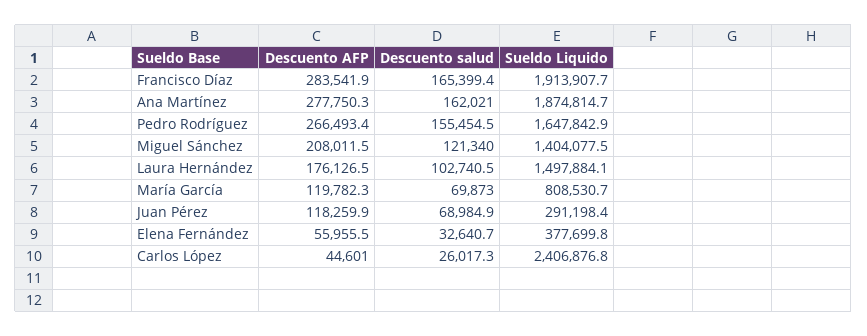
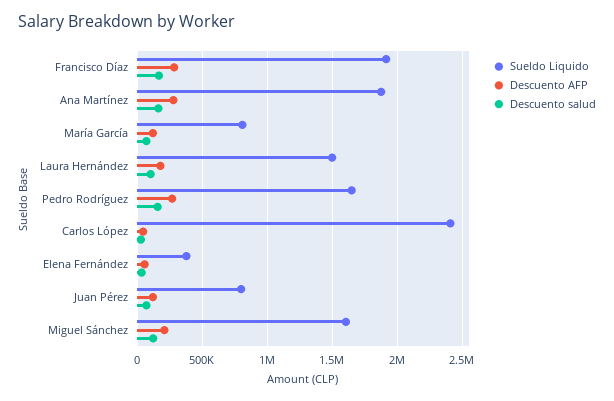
  {
    "Descuento AFP": {
      "Francisco Díaz": 283541.9,
      "Ana Martínez": 277750.3,
      "Pedro Rodríguez": 266493.4,
      "Miguel Sánchez": 208011.5,
      "Laura Hernández": 176126.5,
      "María García": 119782.3,
      "Juan Pérez": 118259.9,
      "Elena Fernández": 55955.5,
      "Carlos López": 44601
    },
    "Descuento salud": {
      "Francisco Díaz": 165399.4,
      "Ana Martínez": 162021,
      "Pedro Rodríguez": 155454.5,
      "Miguel Sánchez": 121340,
      "Laura Hernández": 102740.5,
      "María García": 69873,
      "Juan Pérez": 68984.9,
      "Elena Fernández": 32640.7,
      "Carlos López": 26017.3
    },
    "Sueldo Liquido": {
      "Francisco Díaz": 1913907.7,
      "Ana Martínez": 1874814.7,
      "Pedro Rodríguez": 1647842.9,
-     "Miguel Sánchez": 1404077.5,
+     "Miguel Sánchez": 1600000,
      "Laura Hernández": 1497884.1,
      "María García": 808530.7,
-     "Juan Pérez": 291198.4,
+     "Juan Pérez": 800000,
      "Elena Fernández": 377699.8,
      "Carlos López": 2406876.8
    }
  }

